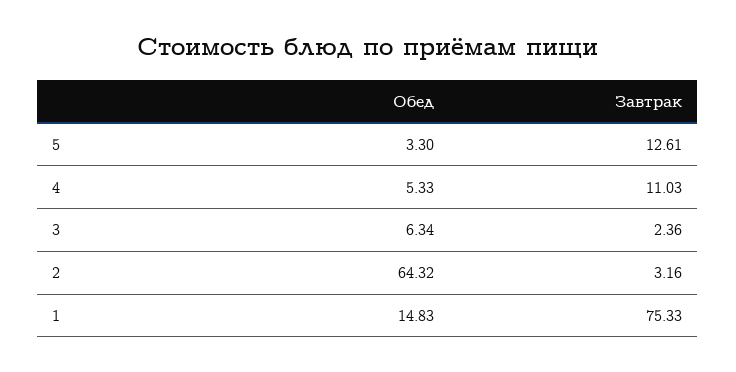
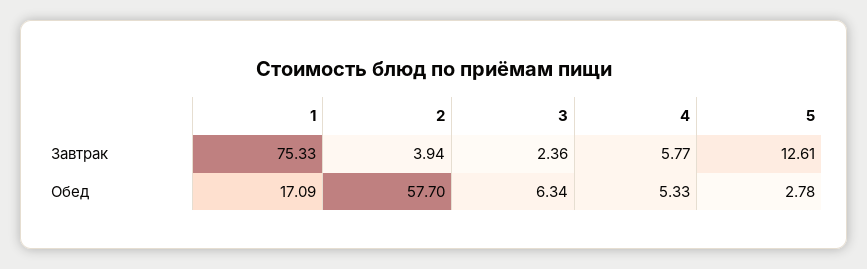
  {
    "Обед": {
-     "5": 3.3,
+     "5": 2.78,
      "4": 5.33,
      "3": 6.34,
-     "2": 64.32,
+     "2": 57.7,
-     "1": 14.83
+     "1": 17.09
    },
    "Завтрак": {
      "5": 12.61,
-     "4": 11.03,
+     "4": 5.77,
      "3": 2.36,
-     "2": 3.16,
+     "2": 3.94,
      "1": 75.33
    }
  }

